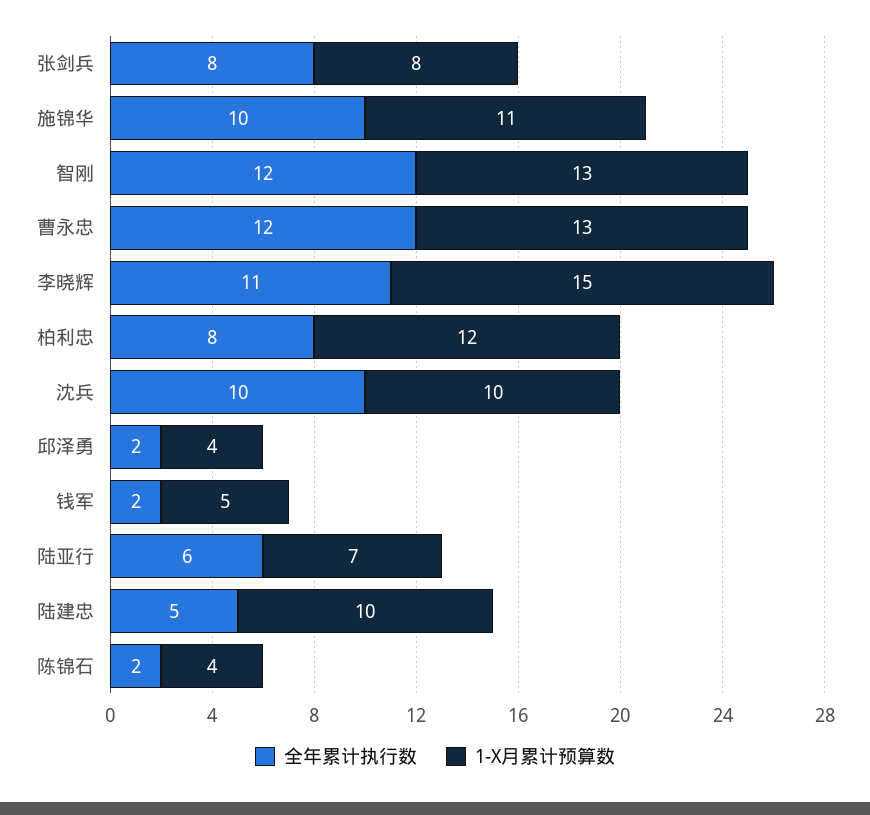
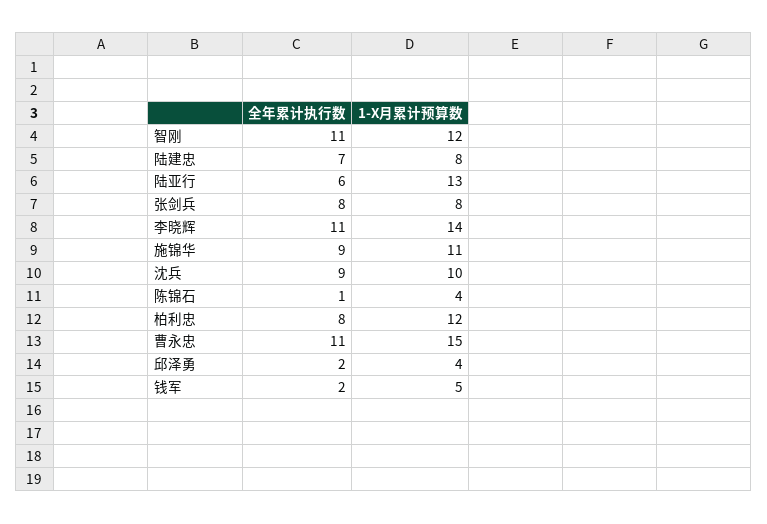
  {
    "全年累计执行数": {
      "张剑兵": 8,
-     "施锦华": 10,
+     "施锦华": 9,
-     "智刚": 12,
+     "智刚": 11,
-     "曹永忠": 12,
+     "曹永忠": 11,
      "李晓辉": 11,
      "柏利忠": 8,
-     "沈兵": 10,
+     "沈兵": 9,
      "邱泽勇": 2,
      "钱军": 2,
      "陆亚行": 6,
-     "陆建忠": 5,
+     "陆建忠": 7,
-     "陈锦石": 2
+     "陈锦石": 1
    },
    "1-X月累计预算数": {
      "张剑兵": 8,
      "施锦华": 11,
-     "智刚": 13,
+     "智刚": 12,
-     "曹永忠": 13,
+     "曹永忠": 15,
-     "李晓辉": 15,
+     "李晓辉": 14,
      "柏利忠": 12,
      "沈兵": 10,
      "邱泽勇": 4,
      "钱军": 5,
-     "陆亚行": 7,
+     "陆亚行": 13,
-     "陆建忠": 10,
+     "陆建忠": 8,
      "陈锦石": 4
    }
  }

